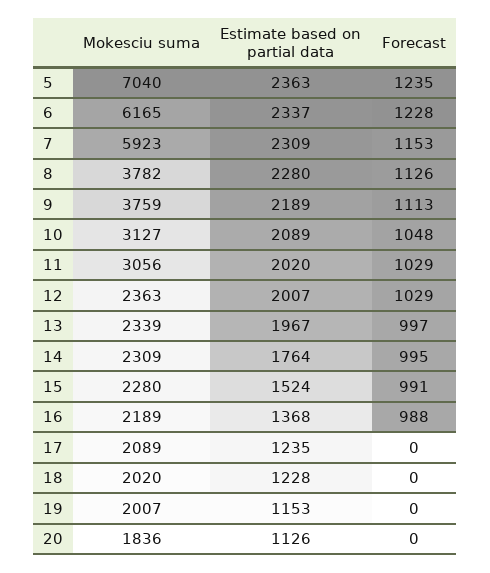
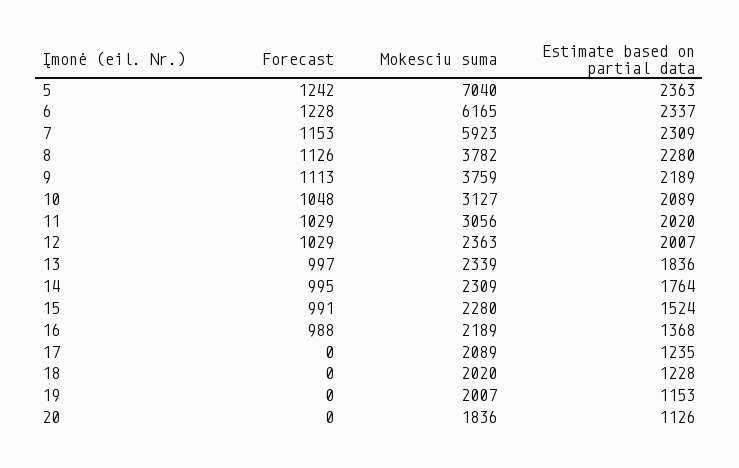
  {
    "Mokesciu suma": {
      "5": 7040,
      "6": 6165,
      "7": 5923,
      "8": 3782,
      "9": 3759,
      "10": 3127,
      "11": 3056,
      "12": 2363,
      "13": 2339,
      "14": 2309,
      "15": 2280,
      "16": 2189,
      "17": 2089,
      "18": 2020,
      "19": 2007,
      "20": 1836
    },
    "Estimate based on partial data": {
      "5": 2363,
      "6": 2337,
      "7": 2309,
      "8": 2280,
      "9": 2189,
      "10": 2089,
      "11": 2020,
      "12": 2007,
-     "13": 1967,
+     "13": 1836,
      "14": 1764,
      "15": 1524,
      "16": 1368,
      "17": 1235,
      "18": 1228,
      "19": 1153,
      "20": 1126
    },
    "Forecast": {
-     "5": 1235,
+     "5": 1242,
      "6": 1228,
      "7": 1153,
      "8": 1126,
      "9": 1113,
      "10": 1048,
      "11": 1029,
      "12": 1029,
      "13": 997,
      "14": 995,
      "15": 991,
      "16": 988,
      "17": 0,
      "18": 0,
      "19": 0,
      "20": 0
    }
  }

